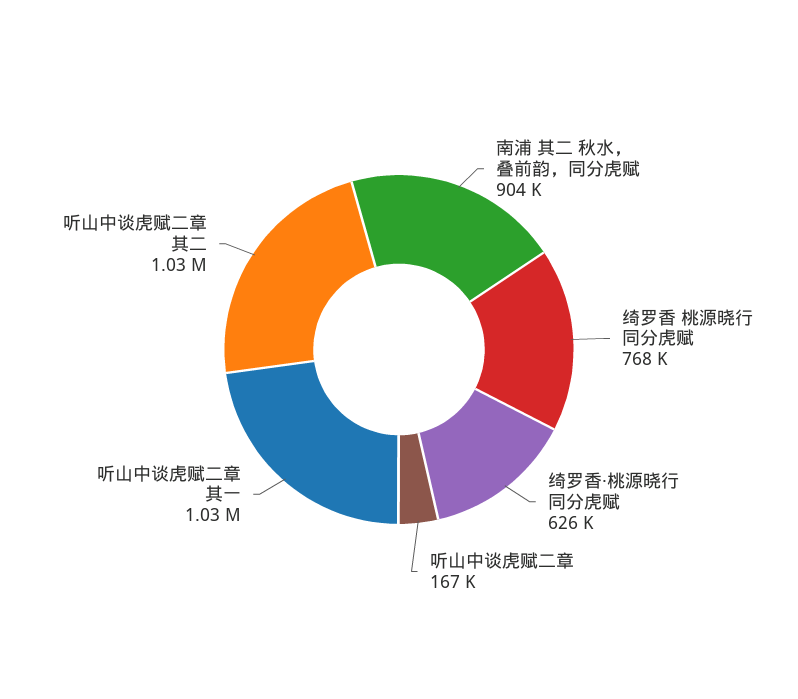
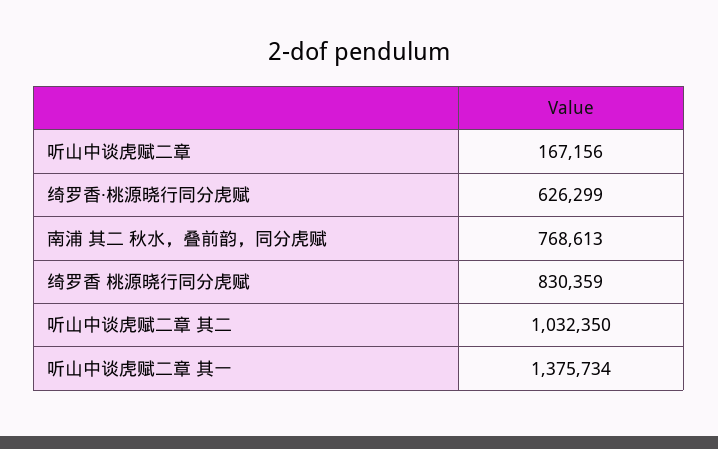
  {
-   "南浦 其二 秋水，叠前韵，同分虎赋": 904000,
+   "南浦 其二 秋水，叠前韵，同分虎赋": 768613,
-   "绮罗香 桃源晓行同分虎赋": 768000,
+   "绮罗香 桃源晓行同分虎赋": 830359,
    "绮罗香·桃源晓行同分虎赋": 626299,
    "听山中谈虎赋二章": 167156,
-   "听山中谈虎赋二章 其一": 1030000,
+   "听山中谈虎赋二章 其一": 1375734,
    "听山中谈虎赋二章 其二": 1032350
  }

